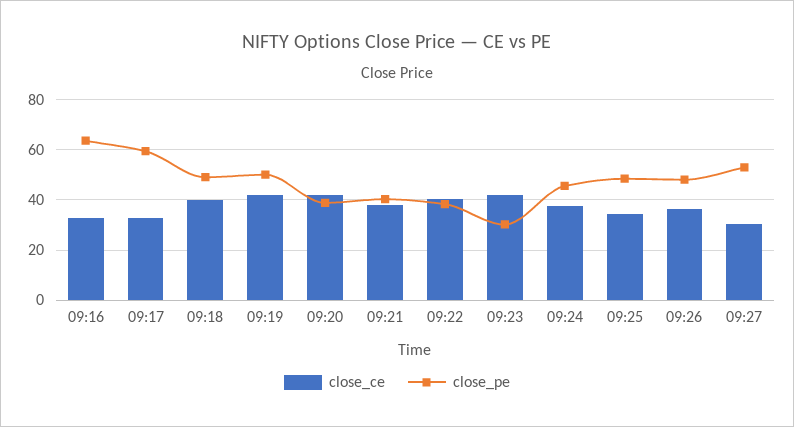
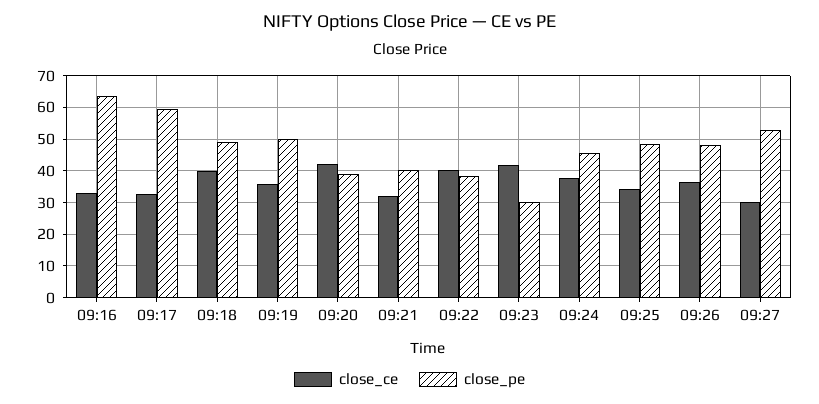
  {
    "close_ce": {
      "09:16": 32,
      "09:17": 32,
      "09:18": 40,
-     "09:19": 42.5,
+     "09:19": 36,
      "09:20": 42,
-     "09:21": 37.5,
+     "09:21": 32,
      "09:22": 40,
      "09:23": 42,
      "09:24": 38,
      "09:25": 34,
      "09:26": 36,
      "09:27": 30
    },
    "close_pe": {
      "09:16": 64,
      "09:17": 60,
      "09:18": 50,
      "09:19": 50,
      "09:20": 38,
      "09:21": 40,
      "09:22": 38,
      "09:23": 30,
      "09:24": 46,
      "09:25": 48,
      "09:26": 48,
      "09:27": 52
    }
  }

